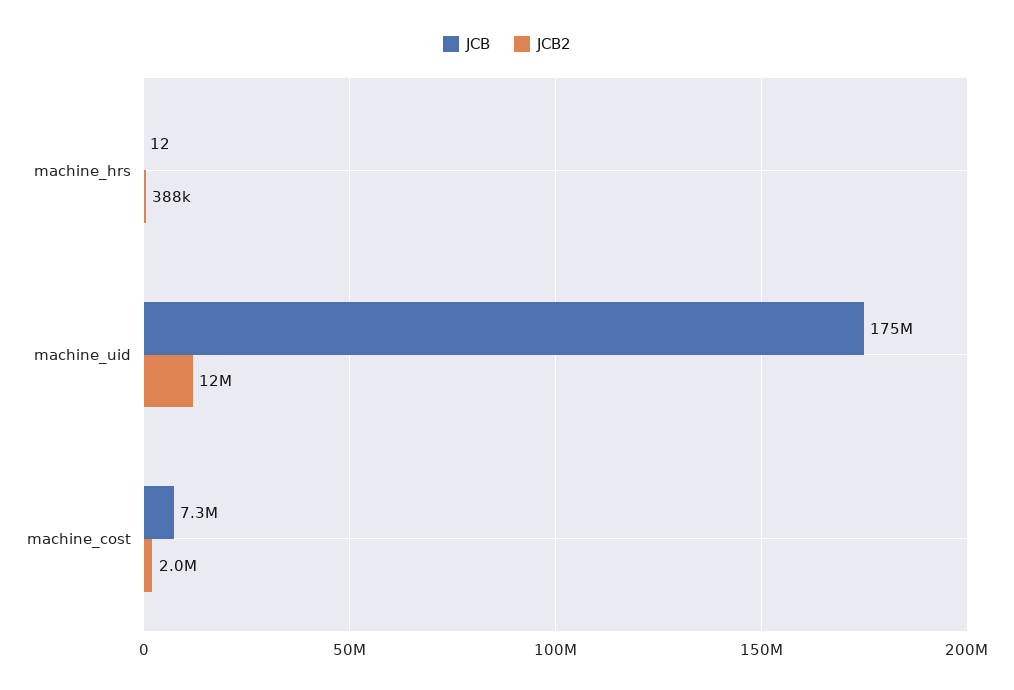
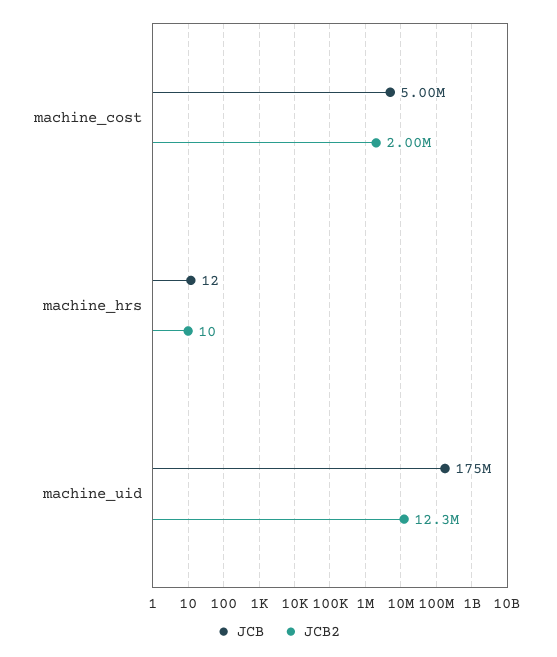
  {
    "JCB": {
      "machine_hrs": 12,
      "machine_uid": 175000000,
-     "machine_cost": 7300000
+     "machine_cost": 5000000
    },
    "JCB2": {
-     "machine_hrs": 388000,
+     "machine_hrs": 10,
      "machine_uid": 12300000,
      "machine_cost": 2000000
    }
  }

